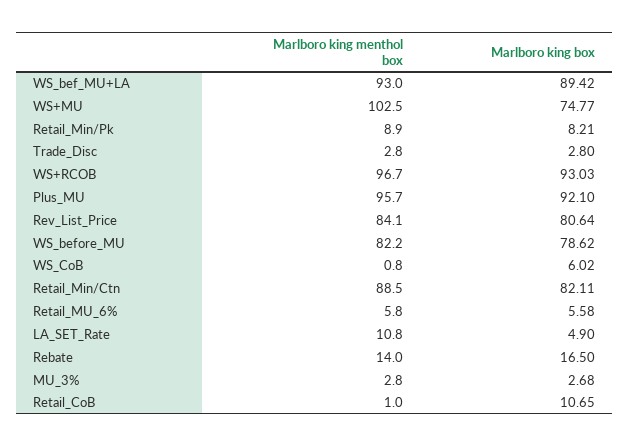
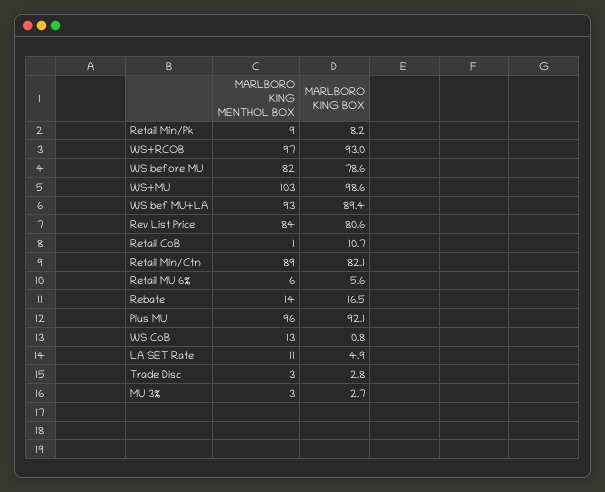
  {
    "Marlboro king menthol box": {
      "WS_bef_MU+LA": 93,
      "WS+MU": 102.5,
      "Retail_Min/Pk": 8.9,
      "Trade_Disc": 2.8,
      "WS+RCOB": 96.7,
      "Plus_MU": 95.7,
      "Rev_List_Price": 84.1,
      "WS_before_MU": 82.2,
-     "WS_CoB": 0.8,
+     "WS_CoB": 13,
      "Retail_Min/Ctn": 88.5,
      "Retail_MU_6%": 5.8,
      "LA_SET_Rate": 10.8,
      "Rebate": 14,
      "MU_3%": 2.8,
      "Retail_CoB": 1
    },
    "Marlboro king box": {
      "WS_bef_MU+LA": 89.42,
-     "WS+MU": 74.77,
+     "WS+MU": 98.6,
      "Retail_Min/Pk": 8.21,
      "Trade_Disc": 2.8,
      "WS+RCOB": 93.03,
      "Plus_MU": 92.1,
      "Rev_List_Price": 80.64,
      "WS_before_MU": 78.62,
-     "WS_CoB": 6.02,
+     "WS_CoB": 0.8,
      "Retail_Min/Ctn": 82.11,
      "Retail_MU_6%": 5.58,
      "LA_SET_Rate": 4.9,
      "Rebate": 16.5,
      "MU_3%": 2.68,
      "Retail_CoB": 10.65
    }
  }

